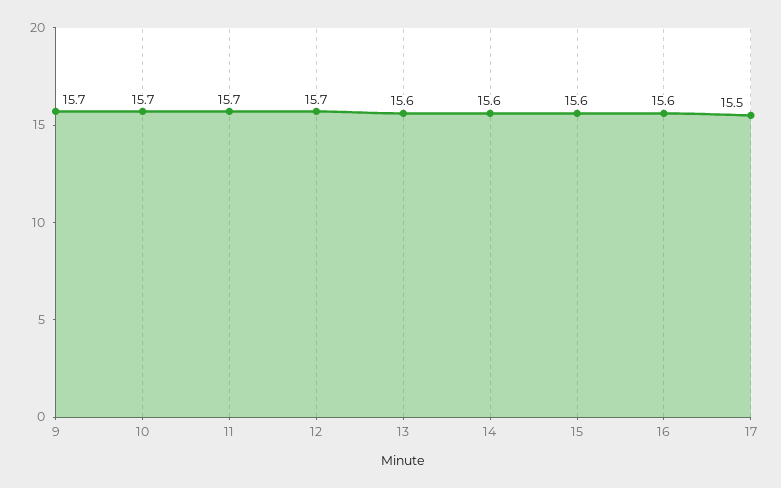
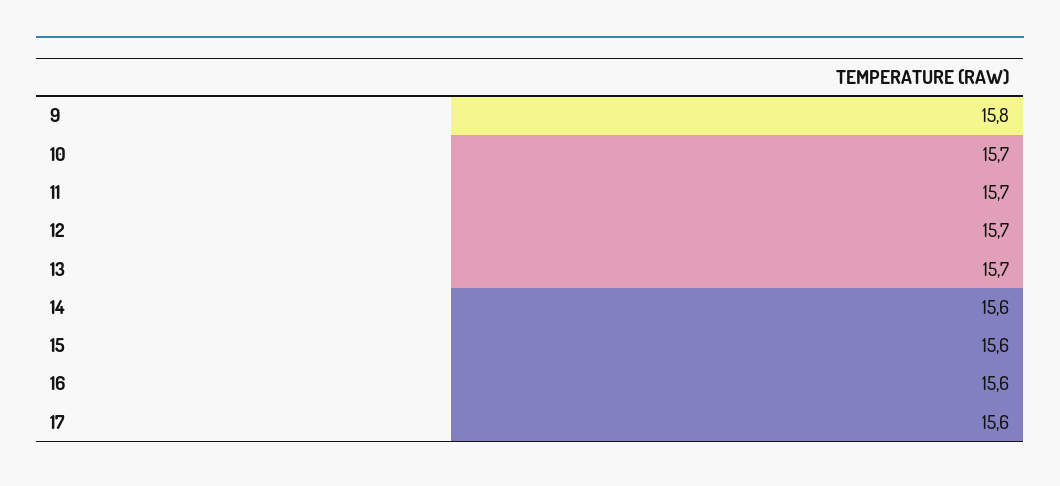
  {
-   "9": 15.7,
+   "9": 15.8,
    "10": 15.7,
    "11": 15.7,
    "12": 15.7,
-   "13": 15.6,
+   "13": 15.7,
    "14": 15.6,
    "15": 15.6,
    "16": 15.6,
-   "17": 15.5
+   "17": 15.6
  }

